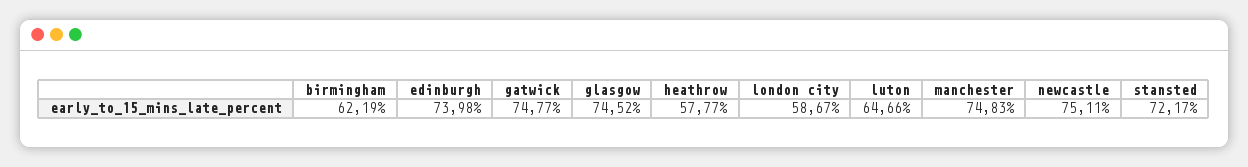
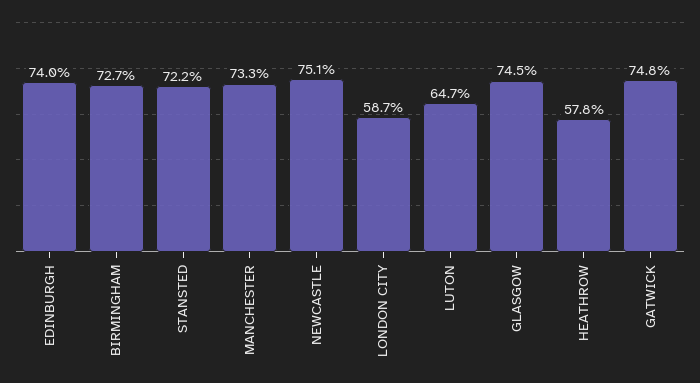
  {
-   "birmingham": 62.19,
+   "birmingham": 72.7,
    "edinburgh": 73.98,
    "gatwick": 74.77,
    "glasgow": 74.52,
    "heathrow": 57.77,
    "london city": 58.67,
    "luton": 64.66,
-   "manchester": 74.83,
+   "manchester": 73.3,
    "newcastle": 75.11,
    "stansted": 72.17
  }

